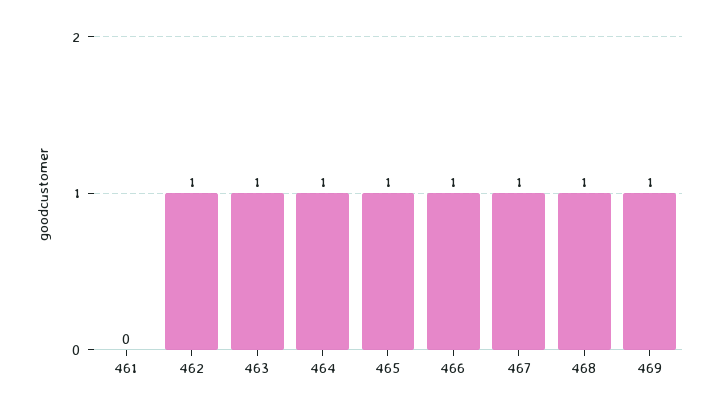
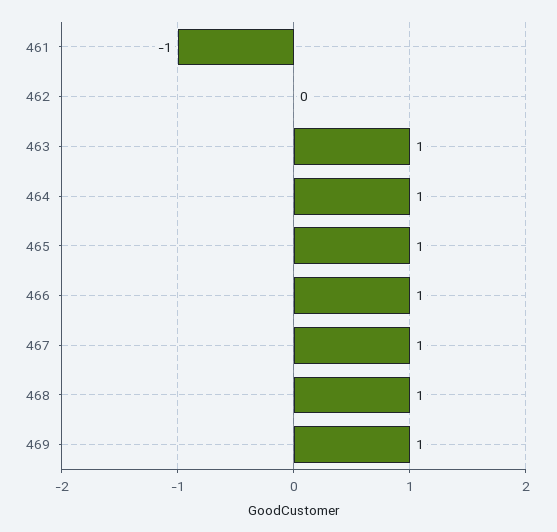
  {
-   "461": 0,
+   "461": -1,
-   "462": 1,
+   "462": 0,
    "463": 1,
    "464": 1,
    "465": 1,
    "466": 1,
    "467": 1,
    "468": 1,
    "469": 1
  }

